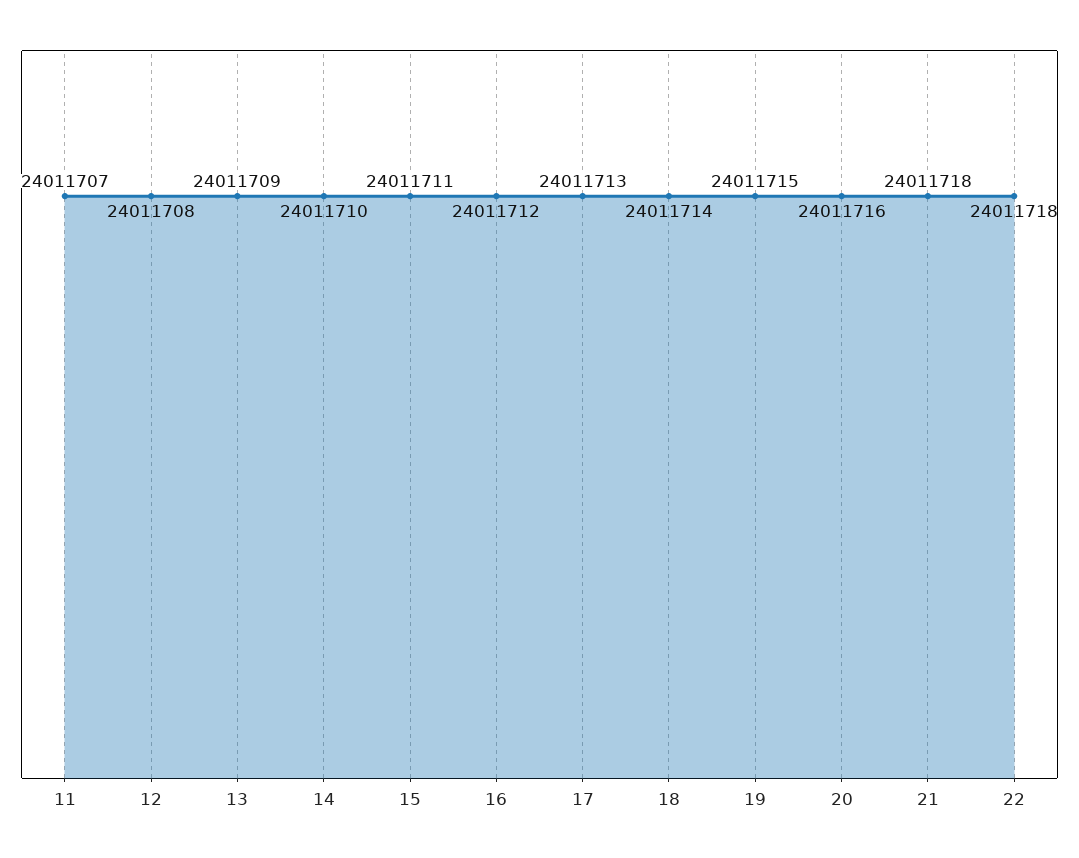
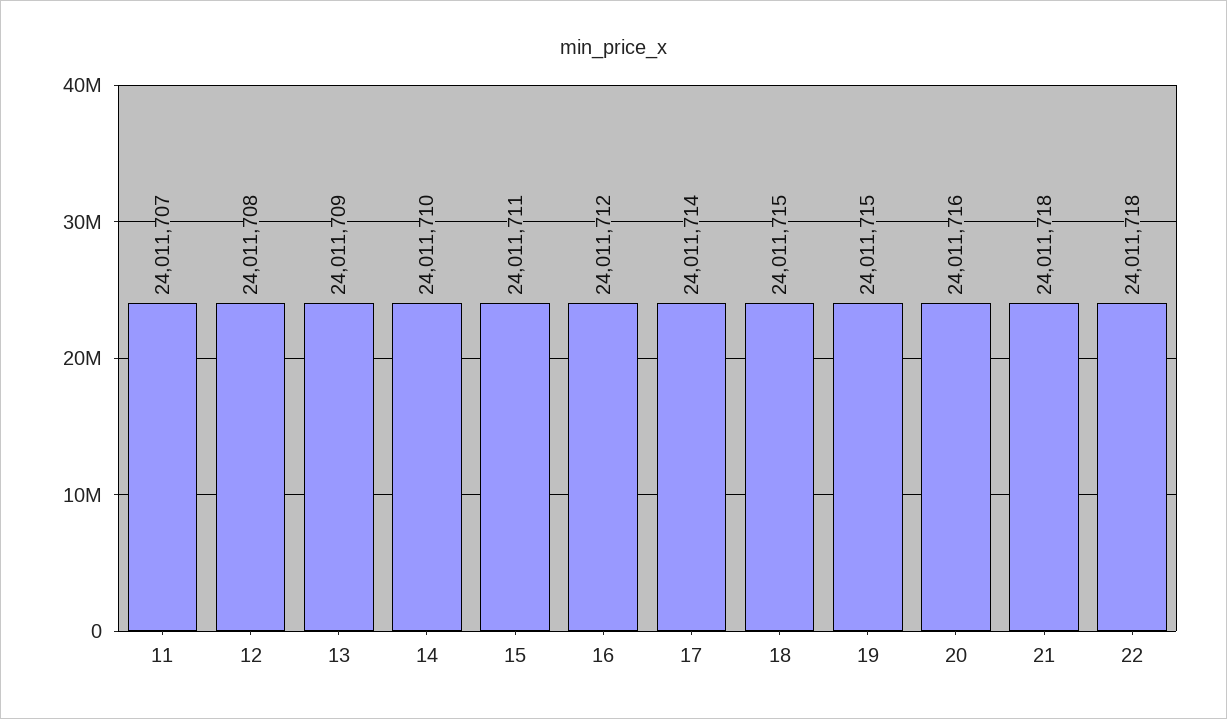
  {
    "11": 24011707,
    "12": 24011708,
    "13": 24011709,
    "14": 24011710,
    "15": 24011711,
    "16": 24011712,
-   "17": 24011713,
+   "17": 24011714,
-   "18": 24011714,
+   "18": 24011715,
    "19": 24011715,
    "20": 24011716,
    "21": 24011718,
    "22": 24011718
  }

